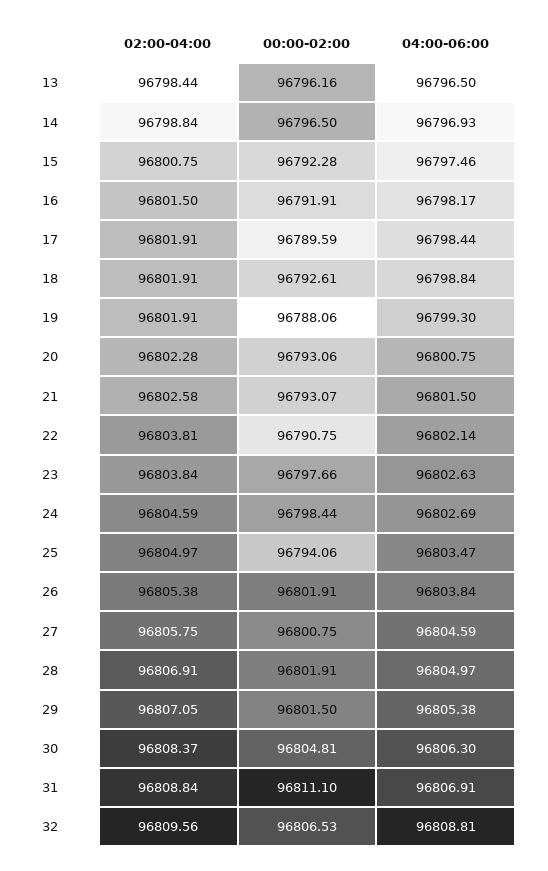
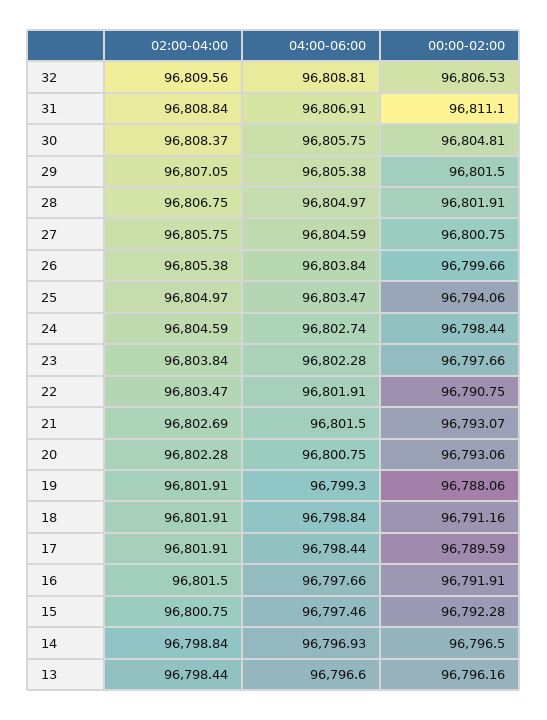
  {
    "02:00-04:00": {
      "13": 96798.44,
      "14": 96798.84,
      "15": 96800.75,
      "16": 96801.5,
      "17": 96801.91,
      "18": 96801.91,
      "19": 96801.91,
      "20": 96802.28,
-     "21": 96802.58,
+     "21": 96802.69,
-     "22": 96803.81,
+     "22": 96803.47,
      "23": 96803.84,
      "24": 96804.59,
      "25": 96804.97,
      "26": 96805.38,
      "27": 96805.75,
-     "28": 96806.91,
+     "28": 96806.75,
      "29": 96807.05,
      "30": 96808.37,
      "31": 96808.84,
      "32": 96809.56
    },
    "00:00-02:00": {
      "13": 96796.16,
      "14": 96796.5,
      "15": 96792.28,
      "16": 96791.91,
      "17": 96789.59,
-     "18": 96792.61,
+     "18": 96791.16,
      "19": 96788.06,
      "20": 96793.06,
      "21": 96793.07,
      "22": 96790.75,
      "23": 96797.66,
      "24": 96798.44,
      "25": 96794.06,
-     "26": 96801.91,
+     "26": 96799.66,
      "27": 96800.75,
      "28": 96801.91,
      "29": 96801.5,
      "30": 96804.81,
      "31": 96811.1,
      "32": 96806.53
    },
    "04:00-06:00": {
-     "13": 96796.5,
+     "13": 96796.6,
      "14": 96796.93,
      "15": 96797.46,
-     "16": 96798.17,
+     "16": 96797.66,
      "17": 96798.44,
      "18": 96798.84,
      "19": 96799.3,
      "20": 96800.75,
      "21": 96801.5,
-     "22": 96802.14,
+     "22": 96801.91,
-     "23": 96802.63,
+     "23": 96802.28,
-     "24": 96802.69,
+     "24": 96802.74,
      "25": 96803.47,
      "26": 96803.84,
      "27": 96804.59,
      "28": 96804.97,
      "29": 96805.38,
-     "30": 96806.3,
+     "30": 96805.75,
      "31": 96806.91,
      "32": 96808.81
    }
  }

